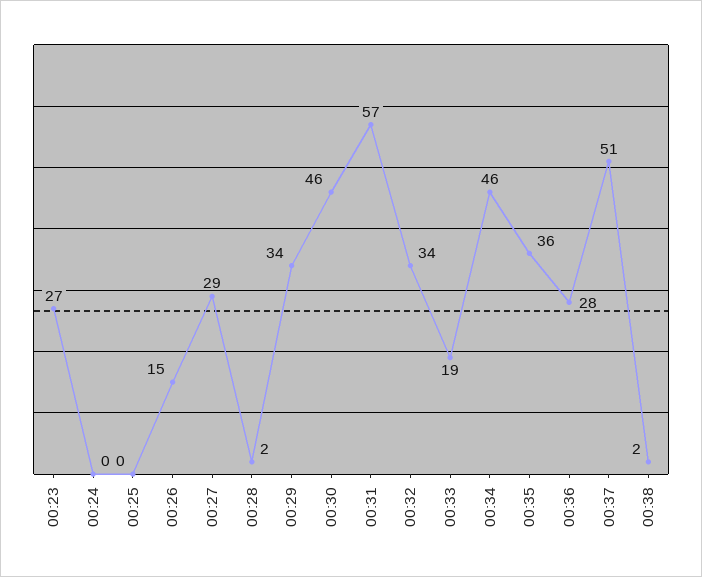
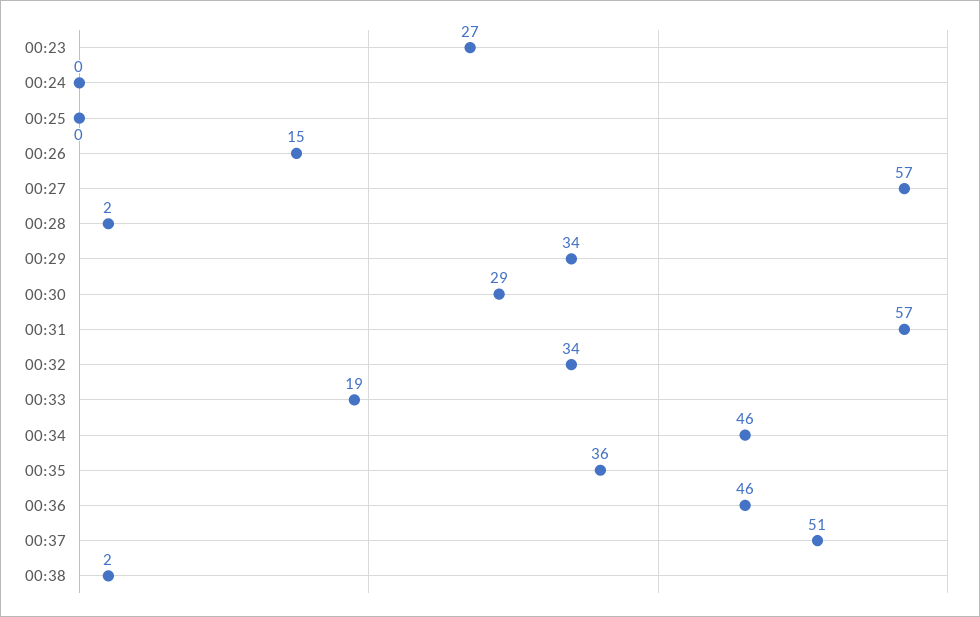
  {
    "00:23": 27,
    "00:24": 0,
    "00:25": 0,
    "00:26": 15,
-   "00:27": 29,
+   "00:27": 57,
    "00:28": 2,
    "00:29": 34,
-   "00:30": 46,
+   "00:30": 29,
    "00:31": 57,
    "00:32": 34,
    "00:33": 19,
    "00:34": 46,
    "00:35": 36,
-   "00:36": 28,
+   "00:36": 46,
    "00:37": 51,
    "00:38": 2
  }

